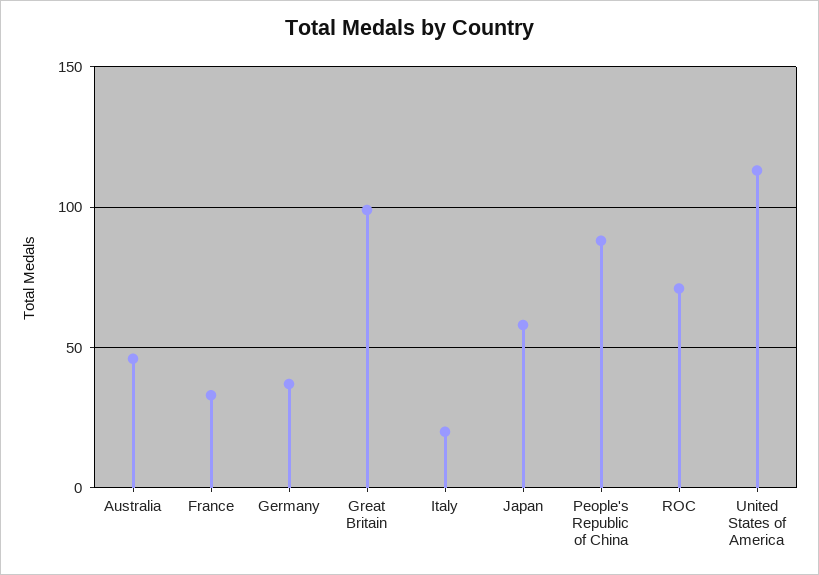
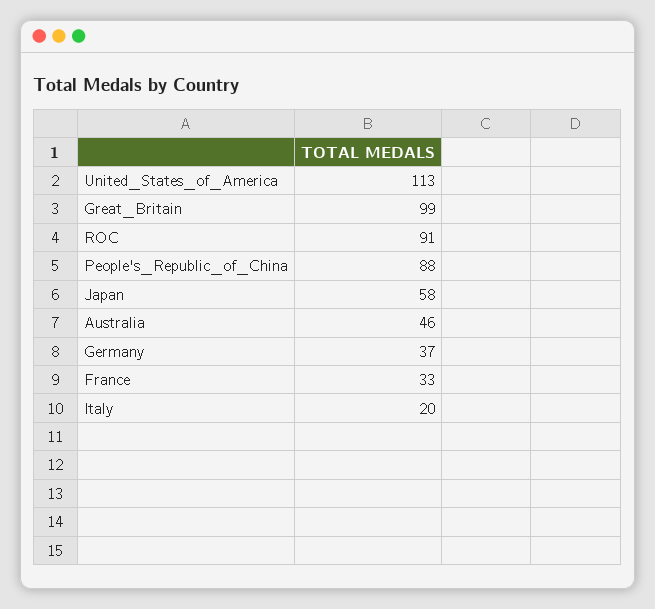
  {
    "Australia": 46,
    "France": 33,
    "Germany": 37,
    "Great Britain": 99,
    "Italy": 20,
    "Japan": 58,
    "People's Republic of China": 88,
-   "ROC": 70,
+   "ROC": 91,
    "United States of America": 113
  }

